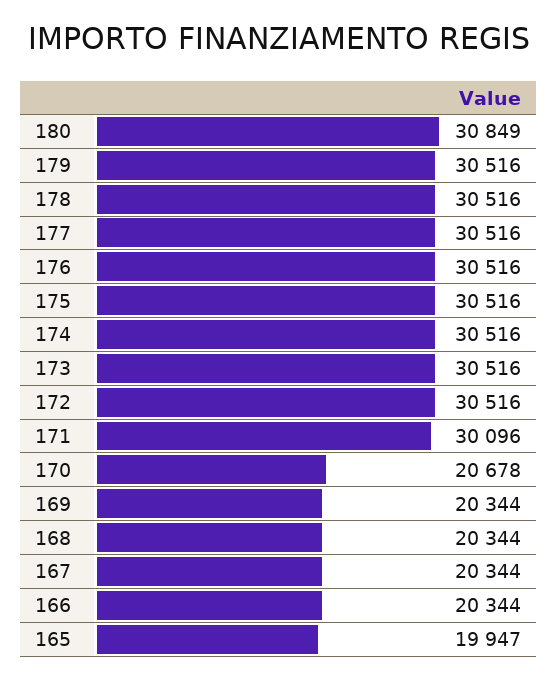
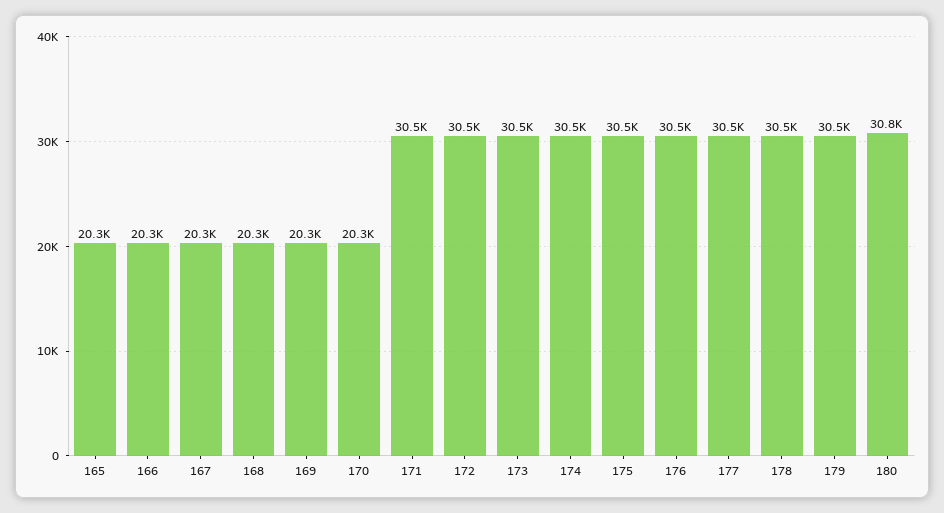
  {
    "180": 30849,
    "179": 30516,
    "178": 30516,
    "177": 30516,
    "176": 30516,
    "175": 30516,
    "174": 30516,
    "173": 30516,
    "172": 30516,
-   "171": 30096,
+   "171": 30500,
-   "170": 20678,
+   "170": 20300,
    "169": 20344,
    "168": 20344,
    "167": 20344,
    "166": 20344,
-   "165": 19947
+   "165": 20300
  }

